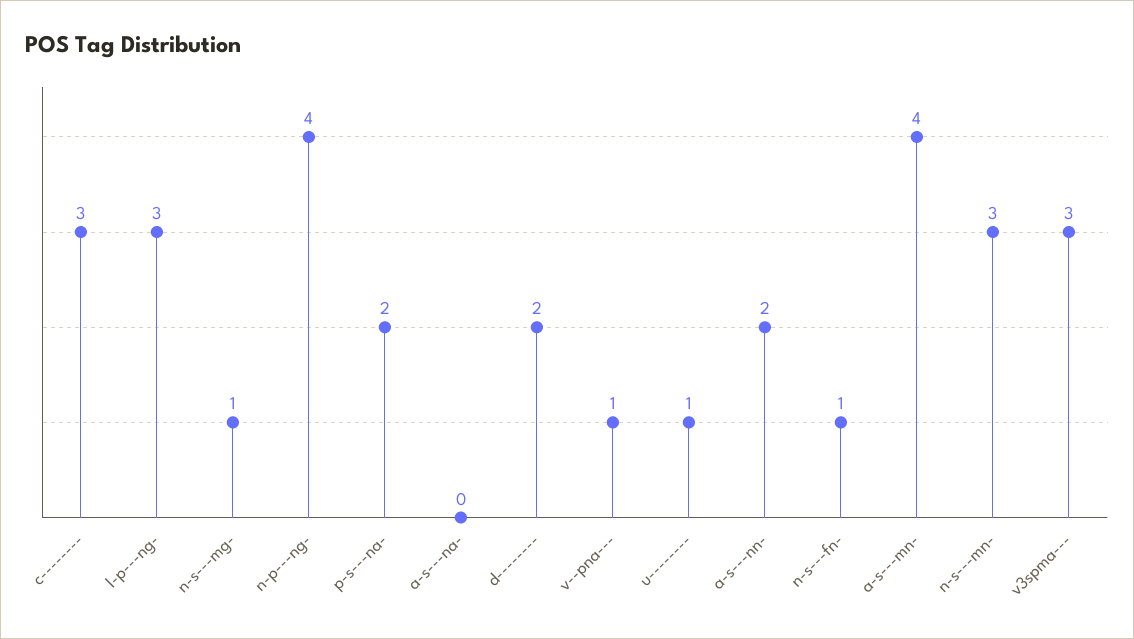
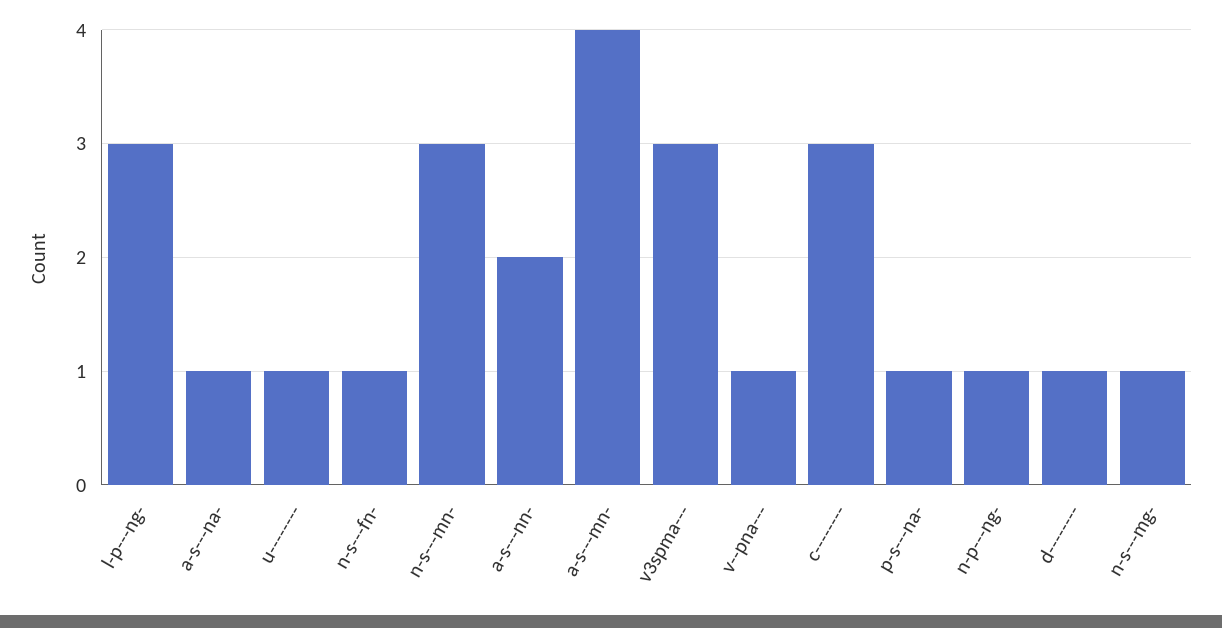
  {
    "c--------": 3,
    "l-p---ng-": 3,
    "n-s---mg-": 1,
-   "n-p---ng-": 4,
+   "n-p---ng-": 1,
-   "p-s---na-": 2,
+   "p-s---na-": 1,
-   "a-s---na-": 0,
+   "a-s---na-": 1,
-   "d--------": 2,
+   "d--------": 1,
    "v--pna---": 1,
    "u--------": 1,
    "a-s---nn-": 2,
    "n-s---fn-": 1,
    "a-s---mn-": 4,
    "n-s---mn-": 3,
    "v3spma---": 3
  }

